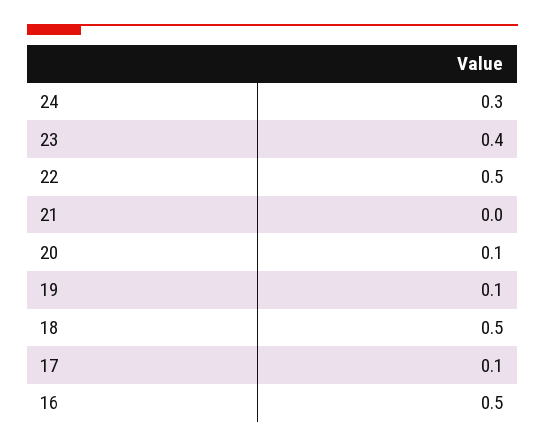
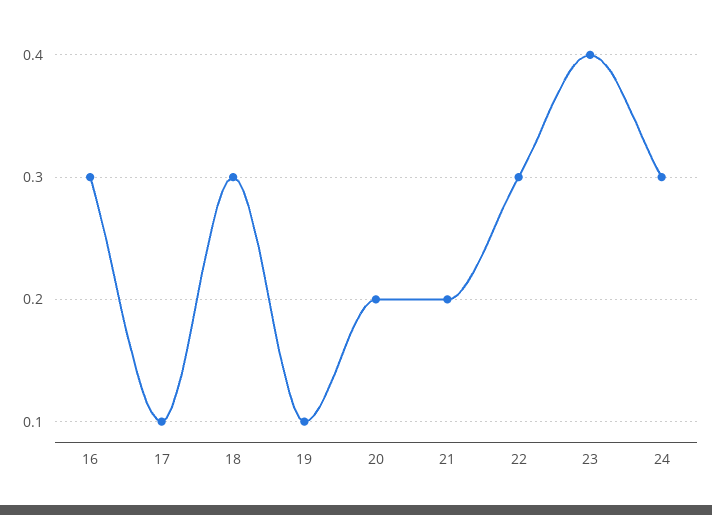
  {
    "24": 0.3,
    "23": 0.4,
-   "22": 0.5,
+   "22": 0.3,
-   "21": 0,
+   "21": 0.2,
-   "20": 0.1,
+   "20": 0.2,
    "19": 0.1,
-   "18": 0.5,
+   "18": 0.3,
    "17": 0.1,
-   "16": 0.5
+   "16": 0.3
  }

